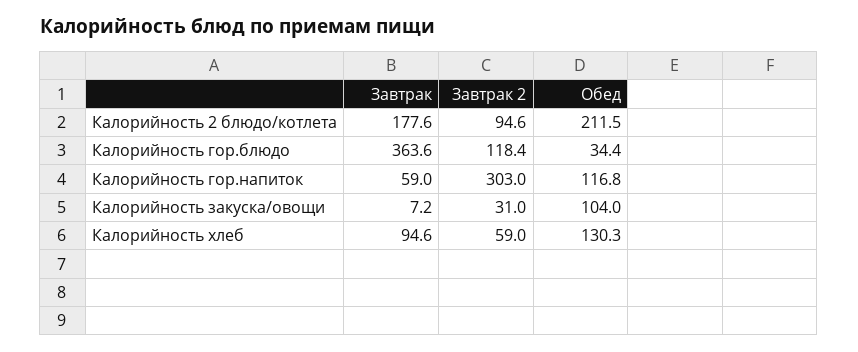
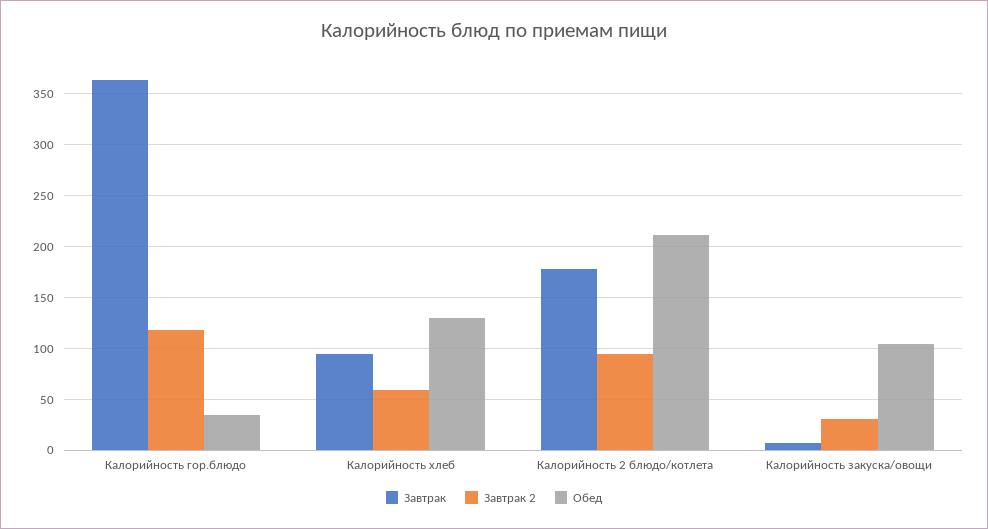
  {
    "Завтрак": {
      "Калорийность 2 блюдо/котлета": 177.6,
      "Калорийность гор.блюдо": 363.6,
-     "Калорийность гор.напиток": 59,
      "Калорийность закуска/овощи": 7.2,
      "Калорийность хлеб": 94.6
    },
    "Завтрак 2": {
      "Калорийность 2 блюдо/котлета": 94.6,
      "Калорийность гор.блюдо": 118.4,
-     "Калорийность гор.напиток": 303,
      "Калорийность закуска/овощи": 31,
      "Калорийность хлеб": 59
    },
    "Обед": {
      "Калорийность 2 блюдо/котлета": 211.5,
      "Калорийность гор.блюдо": 34.4,
-     "Калорийность гор.напиток": 116.8,
      "Калорийность закуска/овощи": 104,
      "Калорийность хлеб": 130.3
    }
  }

